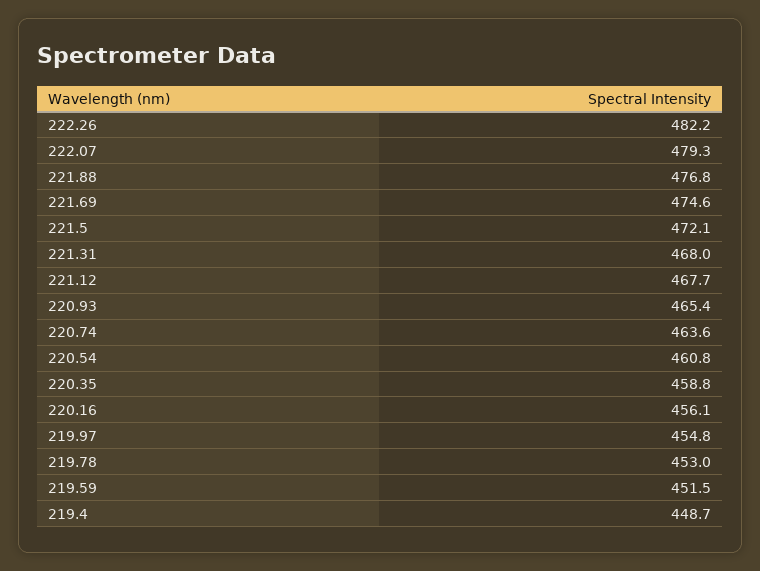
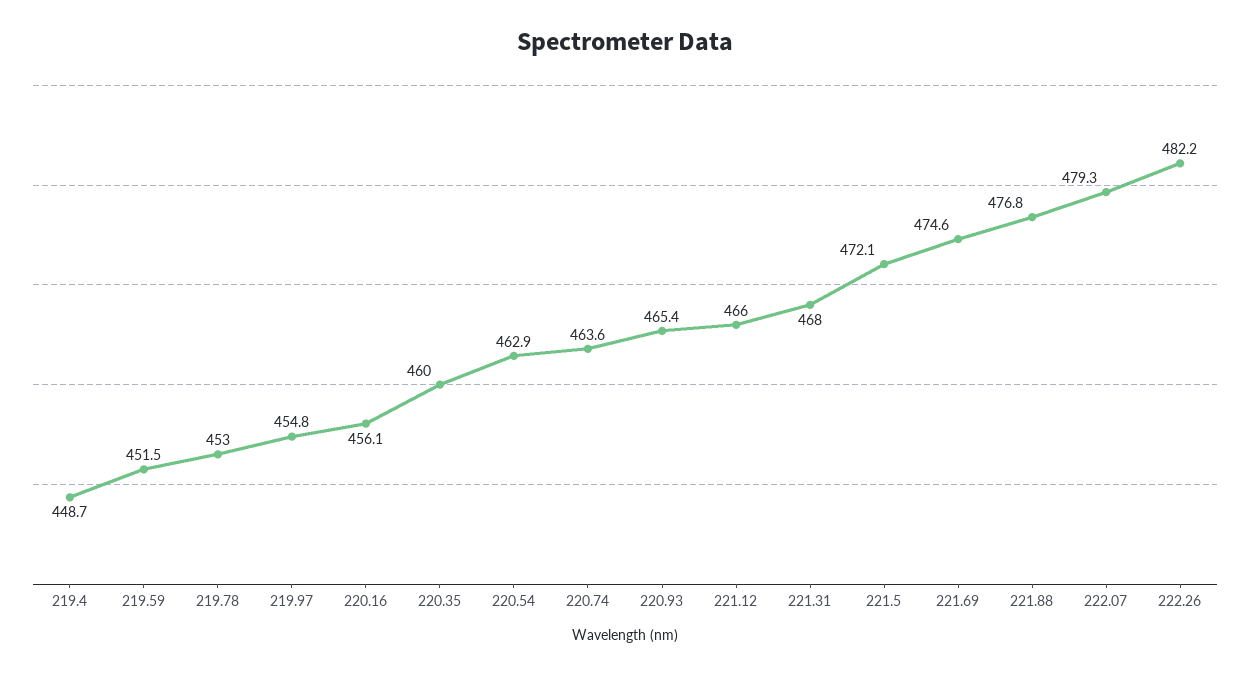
  {
    "222.26": 482.2,
    "222.07": 479.3,
    "221.88": 476.8,
    "221.69": 474.6,
    "221.5": 472.1,
    "221.31": 468,
-   "221.12": 467.7,
+   "221.12": 466,
    "220.93": 465.4,
    "220.74": 463.6,
-   "220.54": 460.8,
+   "220.54": 462.9,
-   "220.35": 458.8,
+   "220.35": 460,
    "220.16": 456.1,
    "219.97": 454.8,
    "219.78": 453,
    "219.59": 451.5,
    "219.4": 448.7
  }

